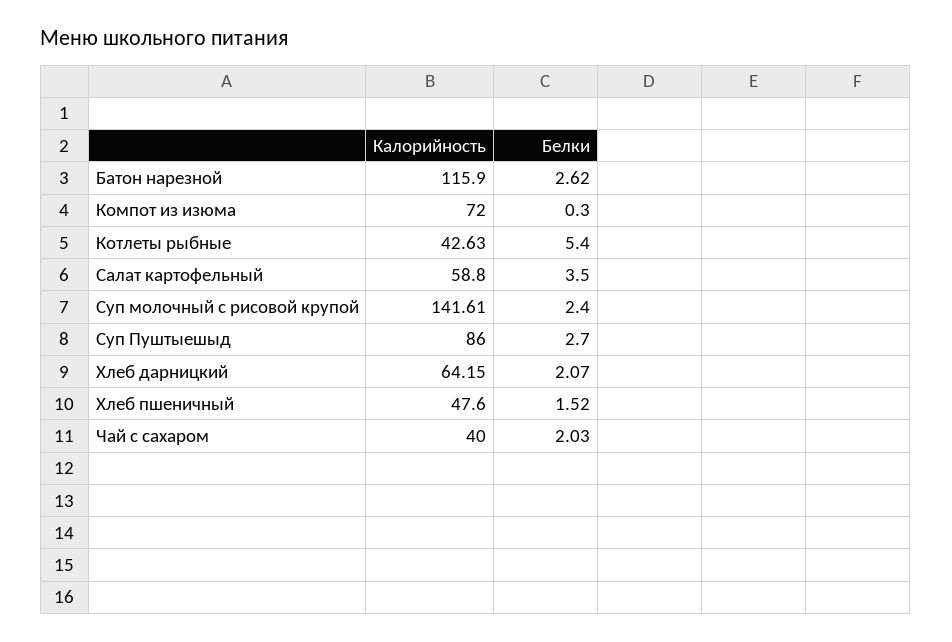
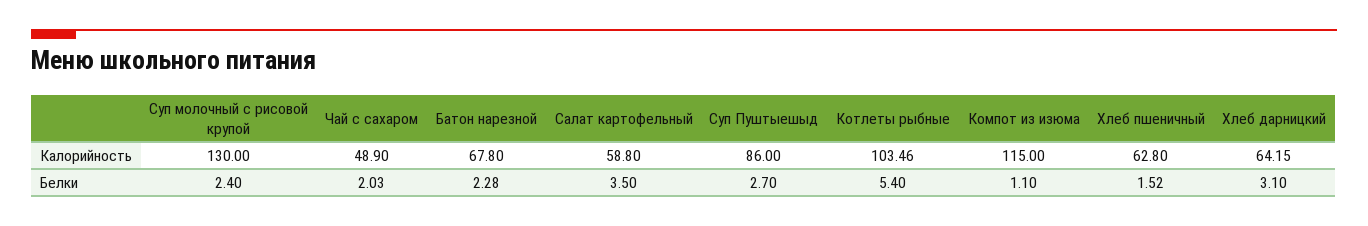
  {
    "Калорийность": {
-     "Батон нарезной": 115.9,
+     "Батон нарезной": 67.8,
-     "Компот из изюма": 72,
+     "Компот из изюма": 115,
-     "Котлеты рыбные": 42.63,
+     "Котлеты рыбные": 103.46,
      "Салат картофельный": 58.8,
-     "Суп молочный с рисовой крупой": 141.61,
+     "Суп молочный с рисовой крупой": 130,
      "Суп Пуштыешыд": 86,
      "Хлеб дарницкий": 64.15,
-     "Хлеб пшеничный": 47.6,
+     "Хлеб пшеничный": 62.8,
-     "Чай с сахаром": 40
+     "Чай с сахаром": 48.9
    },
    "Белки": {
-     "Батон нарезной": 2.62,
+     "Батон нарезной": 2.28,
-     "Компот из изюма": 0.3,
+     "Компот из изюма": 1.1,
      "Котлеты рыбные": 5.4,
      "Салат картофельный": 3.5,
      "Суп молочный с рисовой крупой": 2.4,
      "Суп Пуштыешыд": 2.7,
-     "Хлеб дарницкий": 2.07,
+     "Хлеб дарницкий": 3.1,
      "Хлеб пшеничный": 1.52,
      "Чай с сахаром": 2.03
    }
  }

